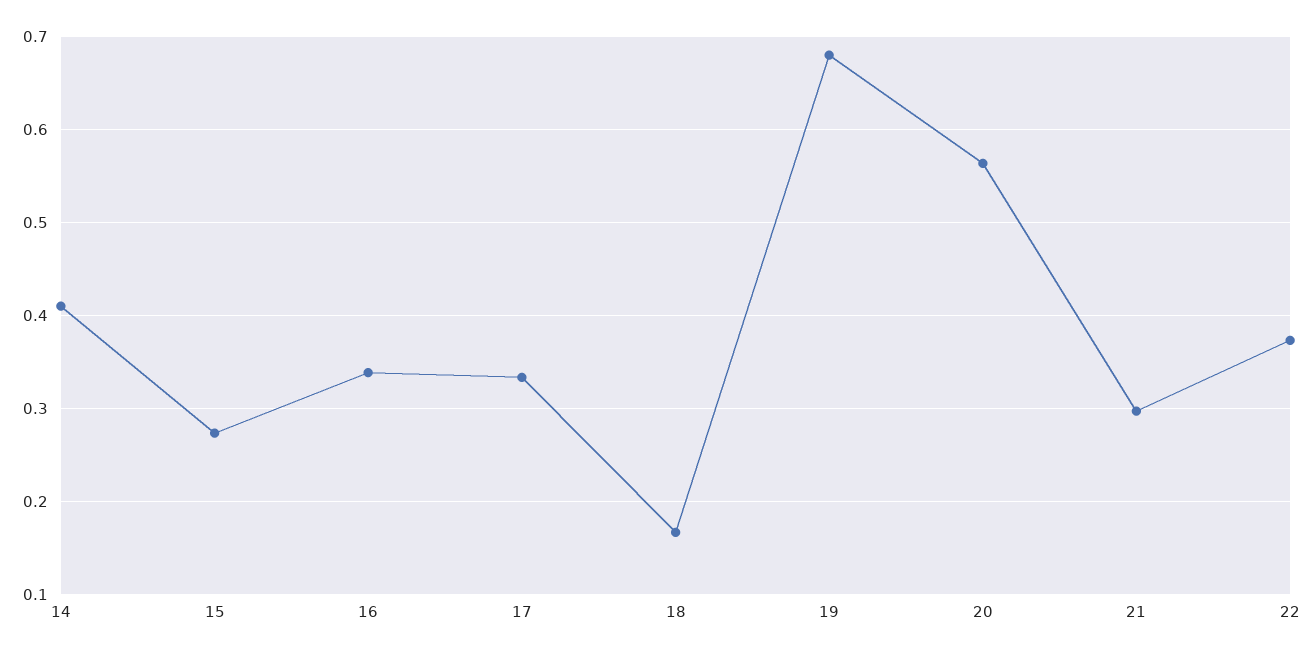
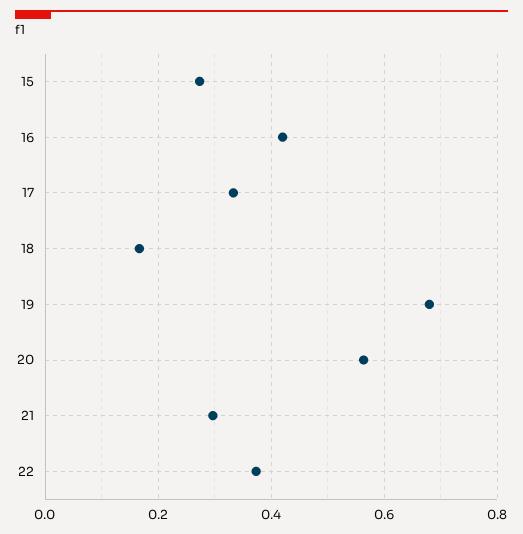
  {
-   "14": 0.41,
    "15": 0.27,
-   "16": 0.34,
+   "16": 0.42,
    "17": 0.33,
    "18": 0.17,
    "19": 0.68,
    "20": 0.56,
    "21": 0.3,
    "22": 0.37
  }

